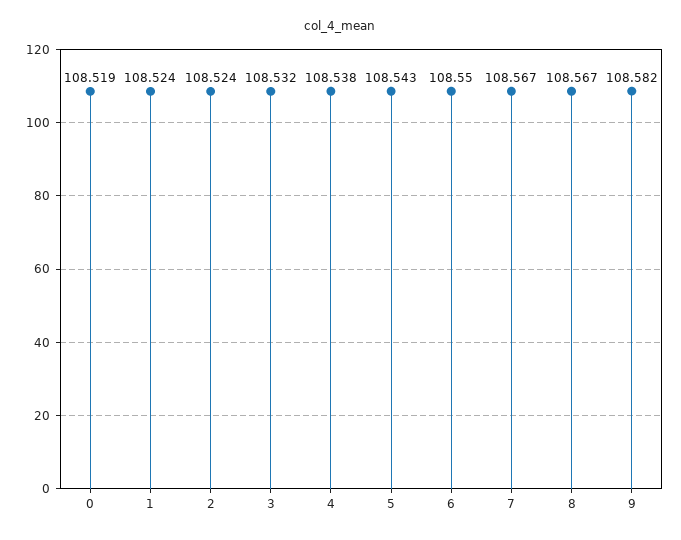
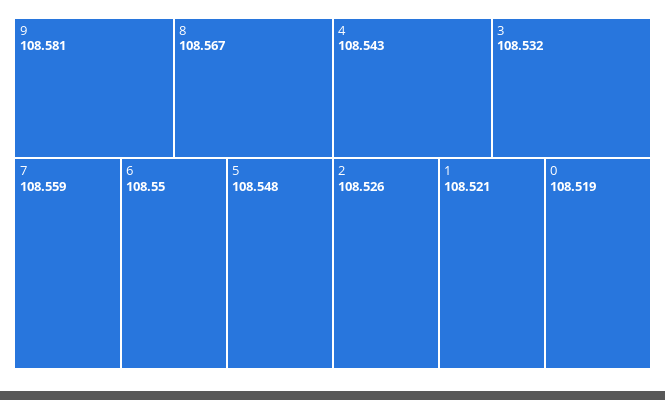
  {
    "0": 108.519,
-   "1": 108.524,
+   "1": 108.521,
-   "2": 108.524,
+   "2": 108.526,
    "3": 108.532,
-   "4": 108.538,
+   "4": 108.543,
-   "5": 108.543,
+   "5": 108.548,
    "6": 108.55,
-   "7": 108.567,
+   "7": 108.559,
    "8": 108.567,
-   "9": 108.582
+   "9": 108.581
  }

